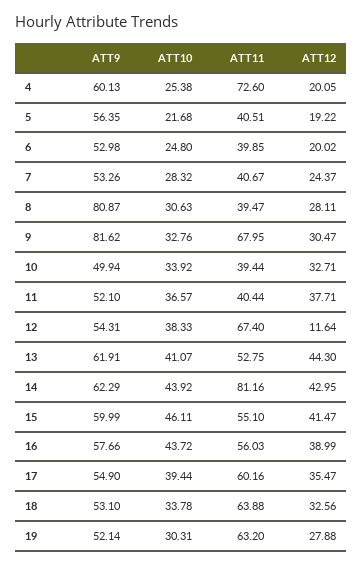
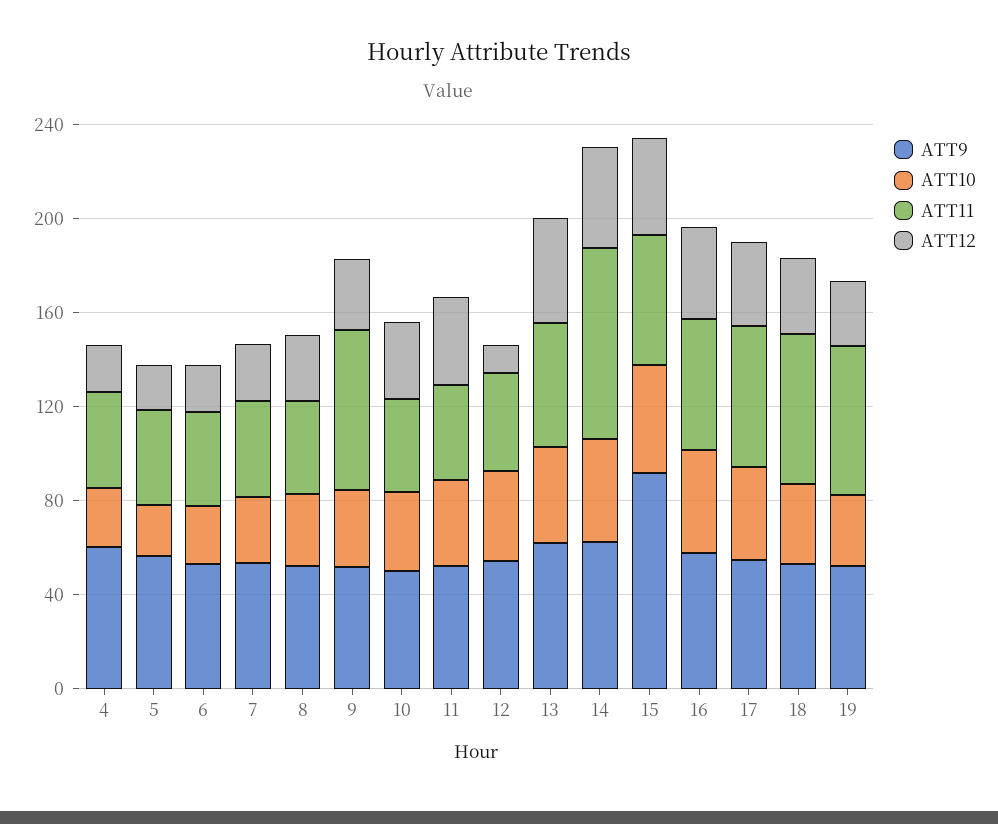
  {
    "ATT9": {
      "4": 60.13,
      "5": 56.35,
      "6": 52.98,
      "7": 53.26,
-     "8": 80.87,
+     "8": 50,
-     "9": 81.62,
+     "9": 50,
      "10": 49.94,
      "11": 52.1,
      "12": 54.31,
      "13": 61.91,
      "14": 62.29,
-     "15": 59.99,
+     "15": 90,
      "16": 57.66,
      "17": 54.9,
      "18": 53.1,
      "19": 52.14
    },
    "ATT10": {
      "4": 25.38,
      "5": 21.68,
      "6": 24.8,
      "7": 28.32,
      "8": 30.63,
      "9": 32.76,
      "10": 33.92,
      "11": 36.57,
      "12": 38.33,
      "13": 41.07,
      "14": 43.92,
      "15": 46.11,
      "16": 43.72,
      "17": 39.44,
      "18": 33.78,
      "19": 30.31
    },
    "ATT11": {
-     "4": 72.6,
+     "4": 40,
      "5": 40.51,
      "6": 39.85,
      "7": 40.67,
      "8": 39.47,
      "9": 67.95,
      "10": 39.44,
      "11": 40.44,
-     "12": 67.4,
+     "12": 40,
      "13": 52.75,
      "14": 81.16,
      "15": 55.1,
      "16": 56.03,
      "17": 60.16,
      "18": 63.88,
      "19": 63.2
    },
    "ATT12": {
      "4": 20.05,
      "5": 19.22,
      "6": 20.02,
      "7": 24.37,
      "8": 28.11,
      "9": 30.47,
      "10": 32.71,
      "11": 37.71,
      "12": 11.64,
      "13": 44.3,
      "14": 42.95,
      "15": 41.47,
      "16": 38.99,
      "17": 35.47,
      "18": 32.56,
      "19": 27.88
    }
  }

